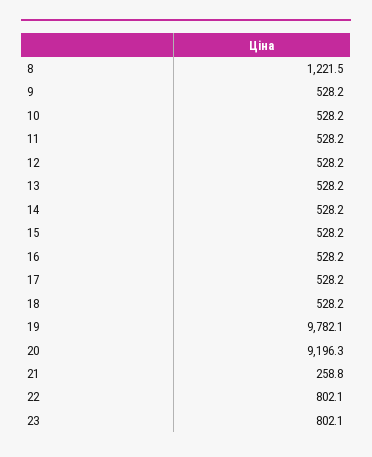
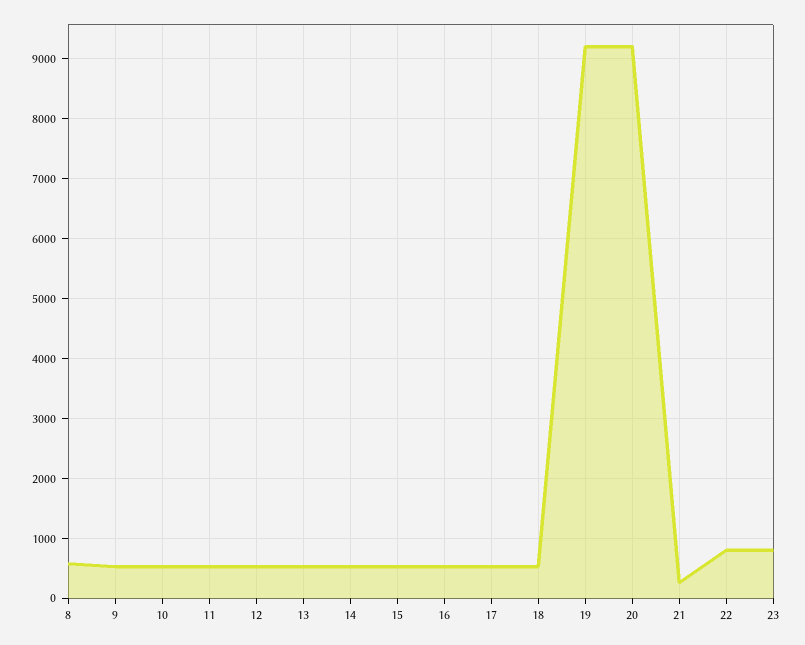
  {
-   "8": 1221.5,
+   "8": 600,
    "9": 528.2,
    "10": 528.2,
    "11": 528.2,
    "12": 528.2,
    "13": 528.2,
    "14": 528.2,
    "15": 528.2,
    "16": 528.2,
    "17": 528.2,
    "18": 528.2,
-   "19": 9782.1,
+   "19": 9200,
    "20": 9196.3,
    "21": 258.8,
    "22": 802.1,
    "23": 802.1
  }

